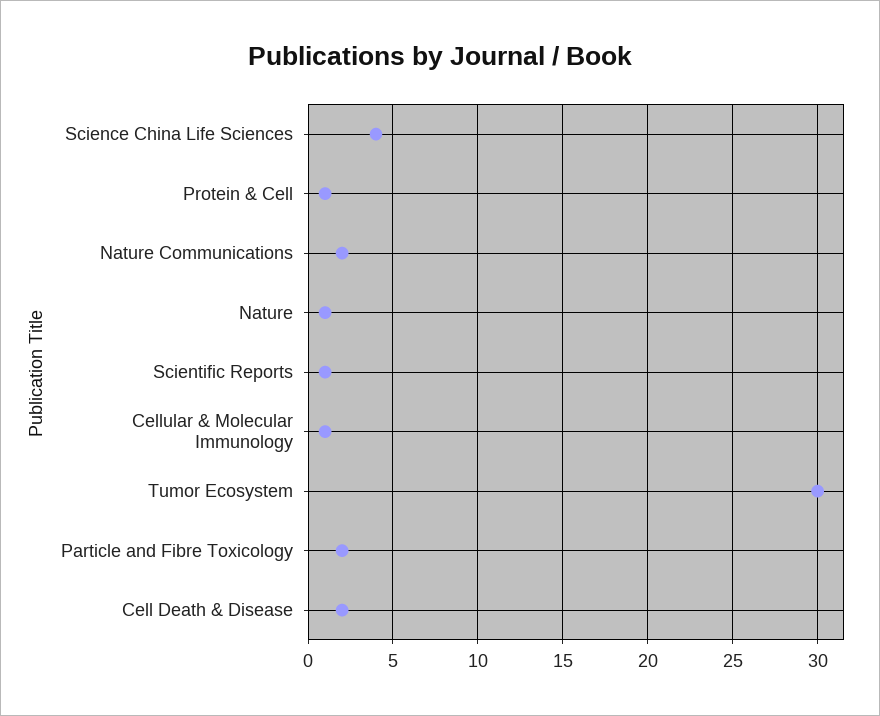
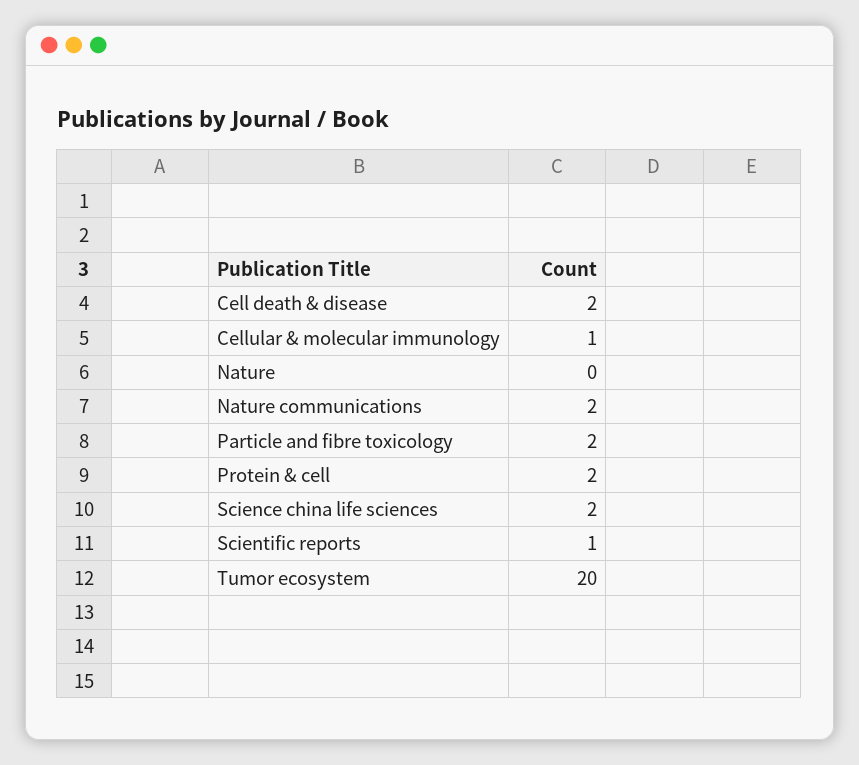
  {
-   "Science China Life Sciences": 4,
+   "Science China Life Sciences": 2,
-   "Protein & Cell": 1,
+   "Protein & Cell": 2,
    "Nature Communications": 2,
-   "Nature": 1,
+   "Nature": 0,
    "Scientific Reports": 1,
    "Cellular & Molecular Immunology": 1,
-   "Tumor Ecosystem": 30,
+   "Tumor Ecosystem": 20,
    "Particle and Fibre Toxicology": 2,
    "Cell Death & Disease": 2
  }

